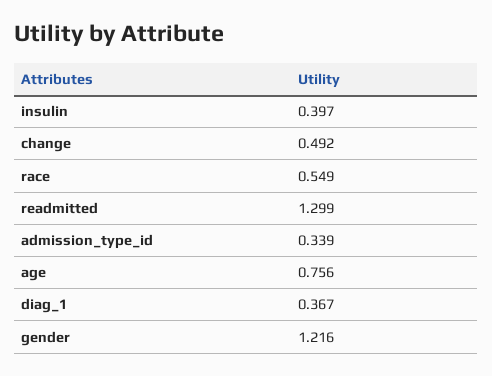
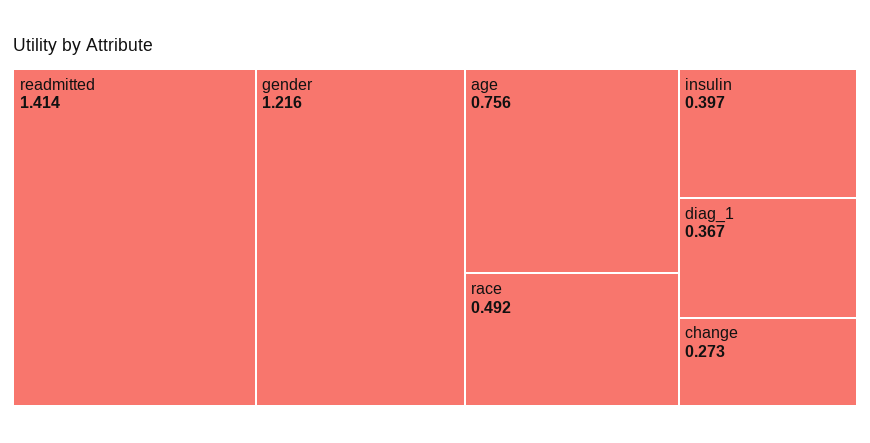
  {
    "insulin": 0.397,
-   "change": 0.492,
+   "change": 0.273,
-   "race": 0.549,
+   "race": 0.492,
-   "readmitted": 1.299,
+   "readmitted": 1.414,
-   "admission_type_id": 0.339,
    "age": 0.756,
    "diag_1": 0.367,
    "gender": 1.216
  }

